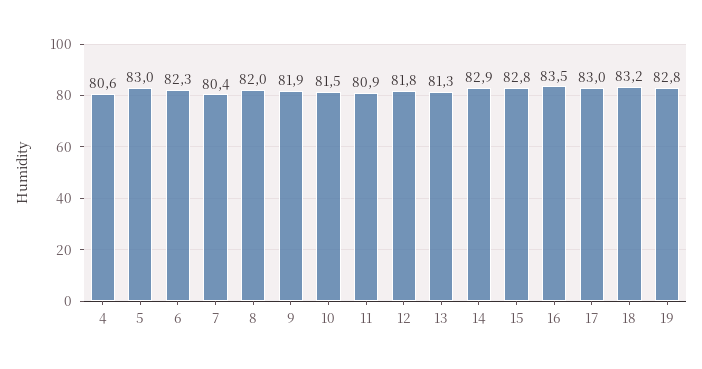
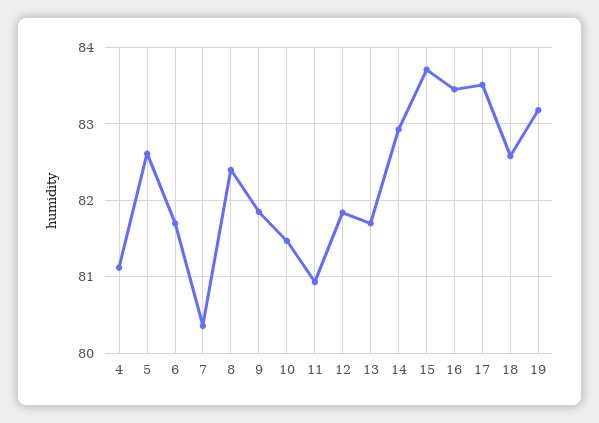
  {
-   "4": 80.6,
+   "4": 81.1,
-   "5": 83,
+   "5": 82.6,
-   "6": 82.3,
+   "6": 81.7,
    "7": 80.4,
-   "8": 82,
+   "8": 82.4,
    "9": 81.9,
    "10": 81.5,
    "11": 80.9,
    "12": 81.8,
-   "13": 81.3,
+   "13": 81.7,
    "14": 82.9,
-   "15": 82.8,
+   "15": 83.7,
    "16": 83.5,
-   "17": 83,
+   "17": 83.5,
-   "18": 83.2,
+   "18": 82.6,
-   "19": 82.8
+   "19": 83.2
  }

